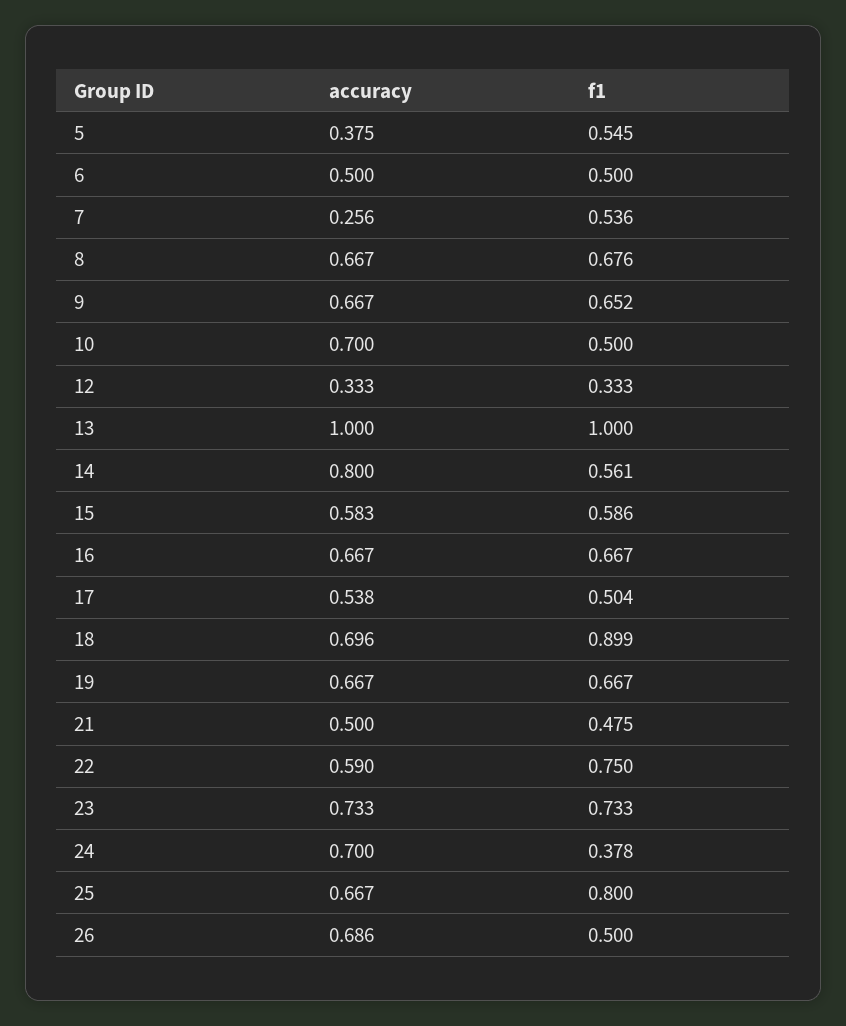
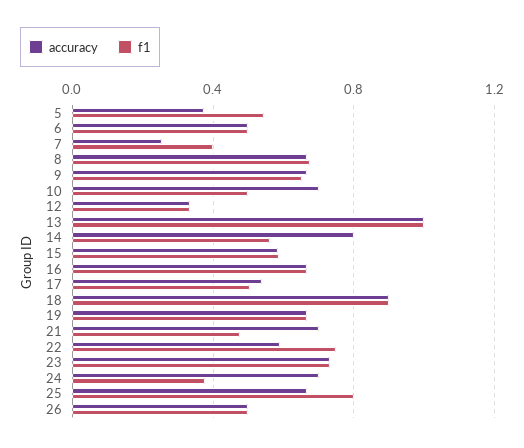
  {
    "accuracy": {
      "5": 0.375,
      "6": 0.5,
      "7": 0.256,
      "8": 0.667,
      "9": 0.667,
      "10": 0.7,
      "12": 0.333,
      "13": 1,
      "14": 0.8,
      "15": 0.583,
      "16": 0.667,
      "17": 0.538,
-     "18": 0.696,
+     "18": 0.9,
      "19": 0.667,
-     "21": 0.5,
+     "21": 0.7,
      "22": 0.59,
      "23": 0.733,
      "24": 0.7,
      "25": 0.667,
-     "26": 0.686
+     "26": 0.5
    },
    "f1": {
      "5": 0.545,
      "6": 0.5,
-     "7": 0.536,
+     "7": 0.4,
      "8": 0.676,
      "9": 0.652,
      "10": 0.5,
      "12": 0.333,
      "13": 1,
      "14": 0.561,
      "15": 0.586,
      "16": 0.667,
      "17": 0.504,
      "18": 0.899,
      "19": 0.667,
      "21": 0.475,
      "22": 0.75,
      "23": 0.733,
      "24": 0.378,
      "25": 0.8,
      "26": 0.5
    }
  }

